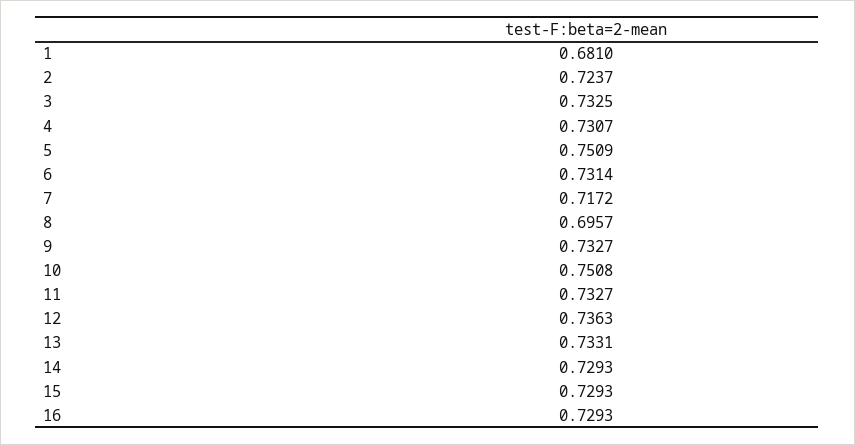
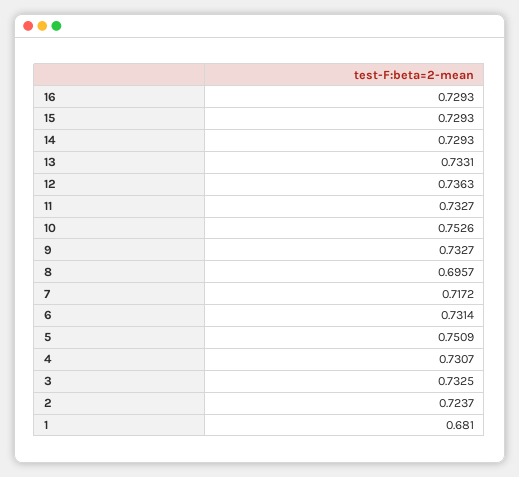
  {
    "1": 0.681,
    "2": 0.7237,
    "3": 0.7325,
    "4": 0.7307,
    "5": 0.7509,
    "6": 0.7314,
    "7": 0.7172,
    "8": 0.6957,
    "9": 0.7327,
-   "10": 0.7508,
+   "10": 0.7526,
    "11": 0.7327,
    "12": 0.7363,
    "13": 0.7331,
    "14": 0.7293,
    "15": 0.7293,
    "16": 0.7293
  }

